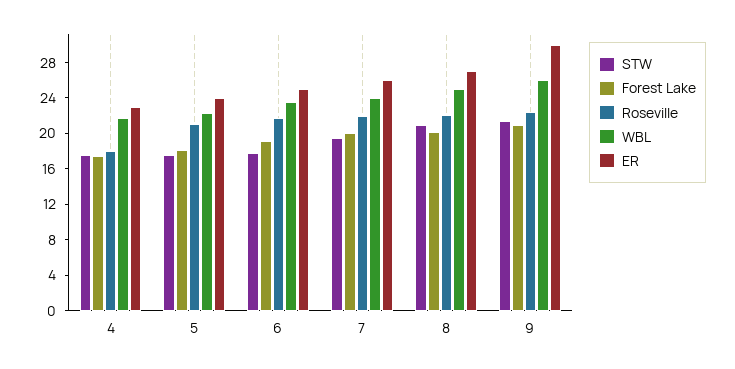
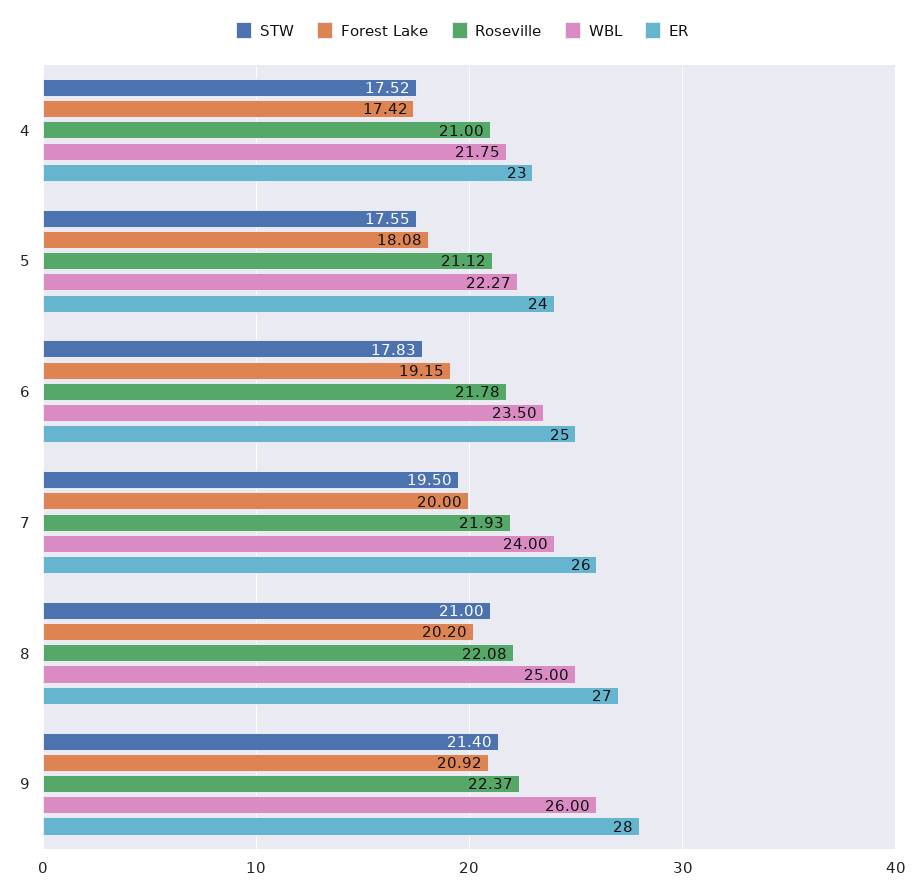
  {
    "STW": {
      "4": 17.52,
      "5": 17.55,
      "6": 17.83,
      "7": 19.5,
      "8": 21,
      "9": 21.4
    },
    "Forest Lake": {
      "4": 17.42,
      "5": 18.08,
      "6": 19.15,
      "7": 20,
      "8": 20.2,
      "9": 20.92
    },
    "Roseville": {
-     "4": 18,
+     "4": 21,
      "5": 21.12,
      "6": 21.78,
      "7": 21.93,
      "8": 22.08,
      "9": 22.37
    },
    "WBL": {
      "4": 21.75,
      "5": 22.27,
      "6": 23.5,
      "7": 24,
      "8": 25,
      "9": 26
    },
    "ER": {
      "4": 23,
      "5": 24,
      "6": 25,
      "7": 26,
      "8": 27,
-     "9": 30
+     "9": 28
    }
  }

